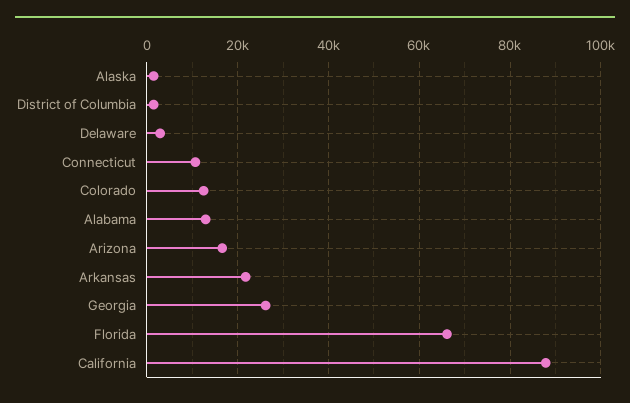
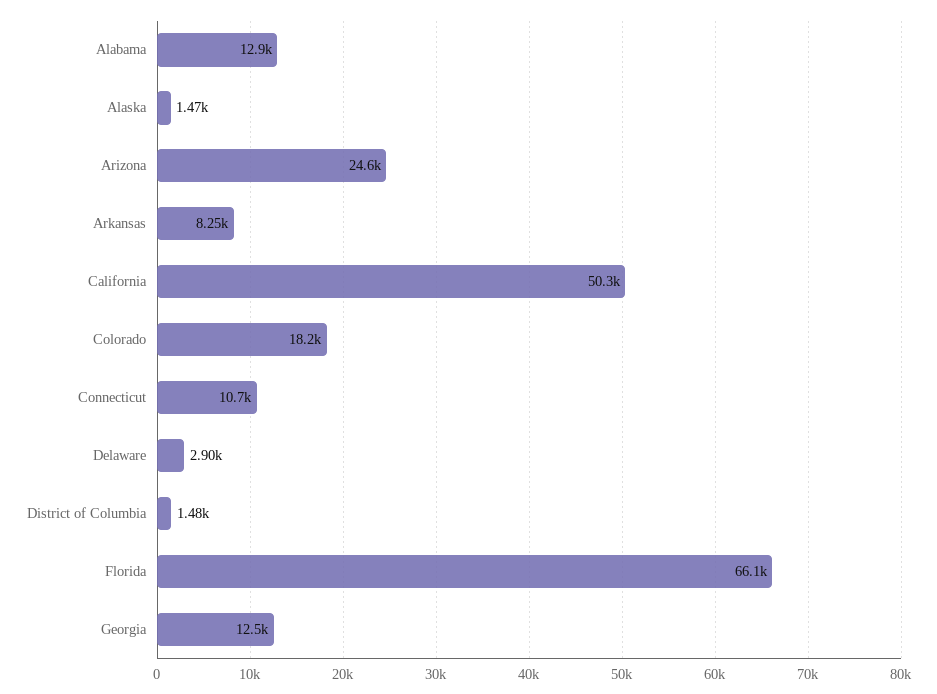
  {
    "Alaska": 1470,
    "District of Columbia": 1480,
    "Delaware": 2900,
    "Connecticut": 10700,
-   "Colorado": 12000,
+   "Colorado": 18200,
    "Alabama": 12900,
-   "Arizona": 16000,
+   "Arizona": 24600,
-   "Arkansas": 22000,
+   "Arkansas": 8250,
-   "Georgia": 26000,
+   "Georgia": 12500,
    "Florida": 66100,
-   "California": 88000
+   "California": 50300
  }

